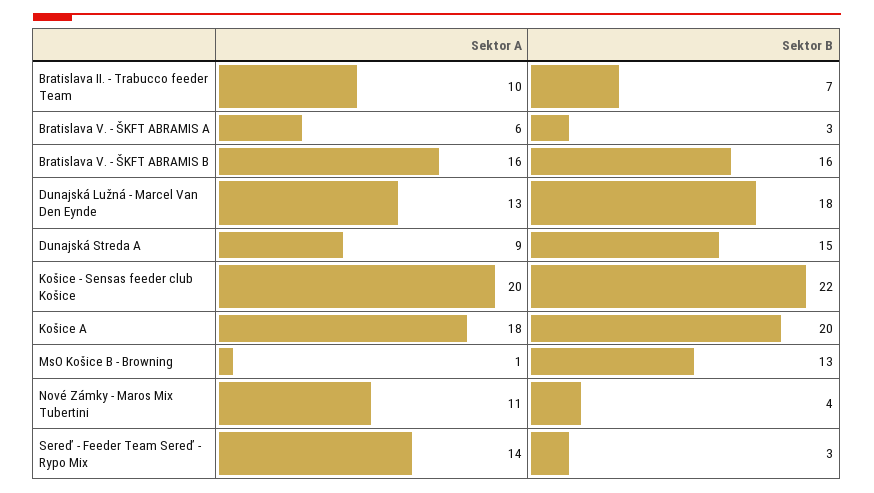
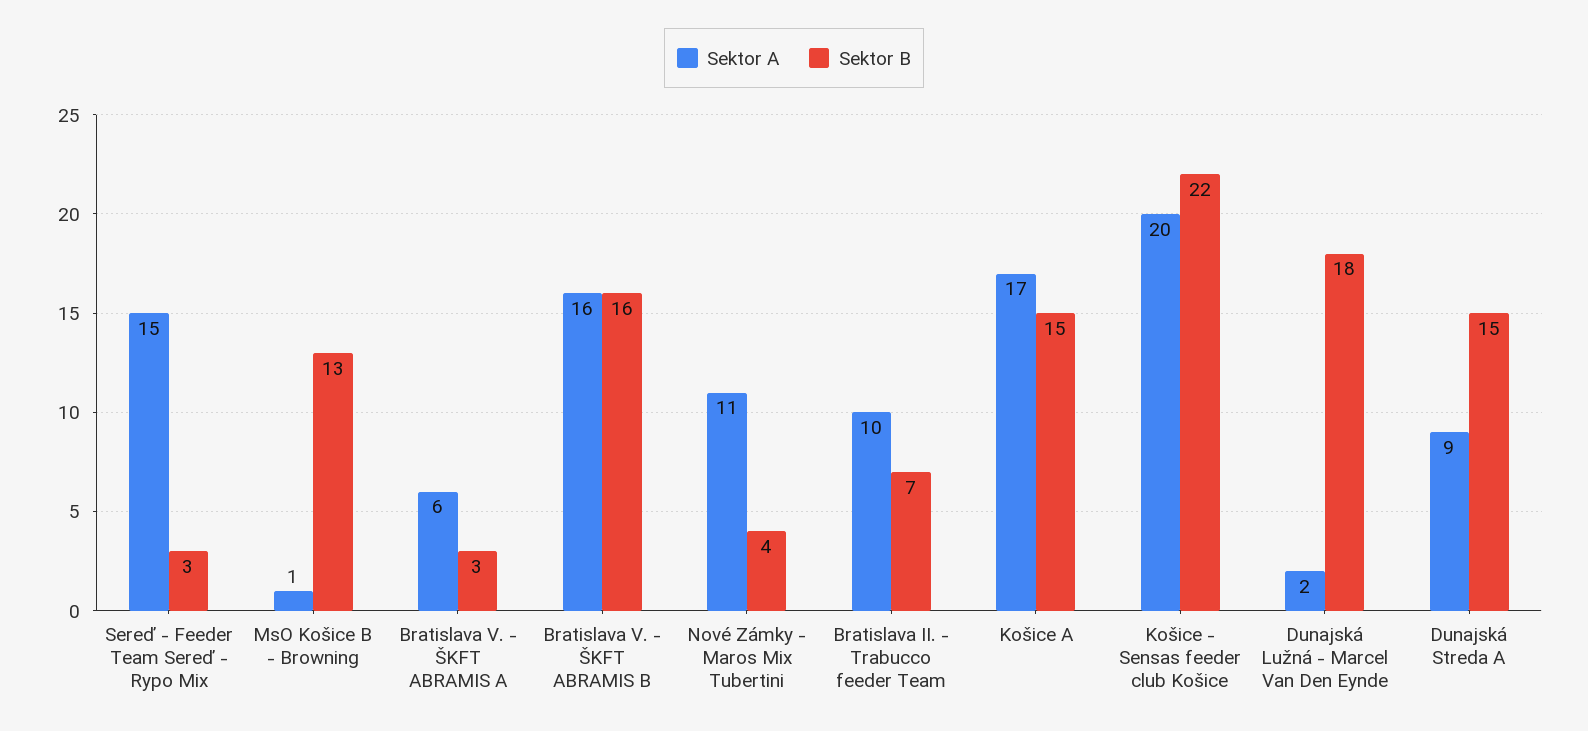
  {
    "Sektor A": {
      "Bratislava II. - Trabucco feeder Team": 10,
      "Bratislava V. - ŠKFT ABRAMIS A": 6,
      "Bratislava V. - ŠKFT ABRAMIS B": 16,
-     "Dunajská Lužná - Marcel Van Den Eynde": 13,
+     "Dunajská Lužná - Marcel Van Den Eynde": 2,
      "Dunajská Streda A": 9,
      "Košice - Sensas feeder club Košice": 20,
-     "Košice A": 18,
+     "Košice A": 17,
      "MsO Košice B - Browning": 1,
      "Nové Zámky - Maros Mix Tubertini": 11,
-     "Sereď - Feeder Team Sereď - Rypo Mix": 14
+     "Sereď - Feeder Team Sereď - Rypo Mix": 15
    },
    "Sektor B": {
      "Bratislava II. - Trabucco feeder Team": 7,
      "Bratislava V. - ŠKFT ABRAMIS A": 3,
      "Bratislava V. - ŠKFT ABRAMIS B": 16,
      "Dunajská Lužná - Marcel Van Den Eynde": 18,
      "Dunajská Streda A": 15,
      "Košice - Sensas feeder club Košice": 22,
-     "Košice A": 20,
+     "Košice A": 15,
      "MsO Košice B - Browning": 13,
      "Nové Zámky - Maros Mix Tubertini": 4,
      "Sereď - Feeder Team Sereď - Rypo Mix": 3
    }
  }

